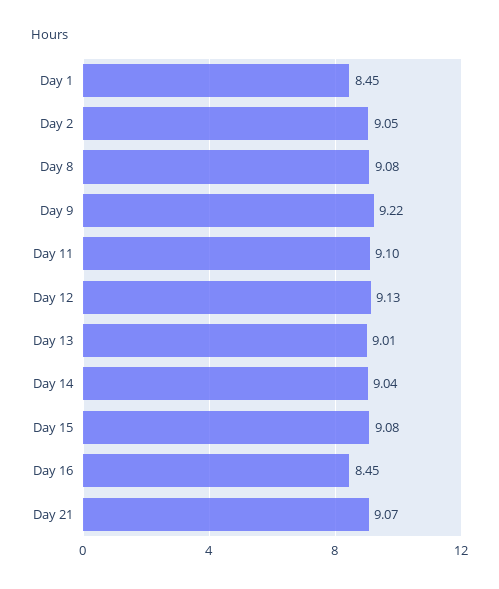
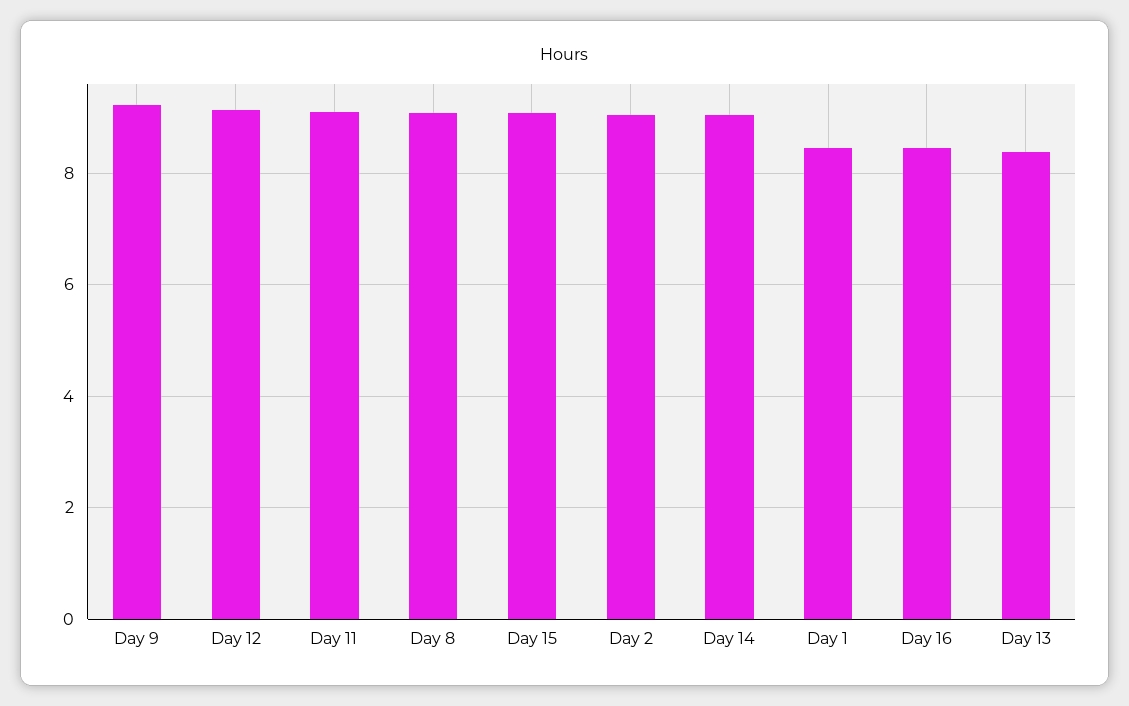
  {
    "Day 1": 8.45,
    "Day 2": 9.05,
    "Day 8": 9.08,
    "Day 9": 9.22,
    "Day 11": 9.1,
    "Day 12": 9.13,
-   "Day 13": 9.01,
+   "Day 13": 8.4,
    "Day 14": 9.04,
    "Day 15": 9.08,
-   "Day 16": 8.45,
+   "Day 16": 8.45
-   "Day 21": 9.07
  }

